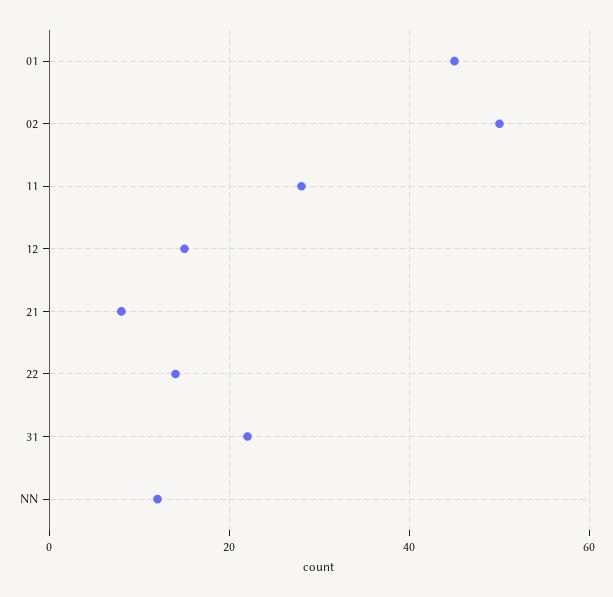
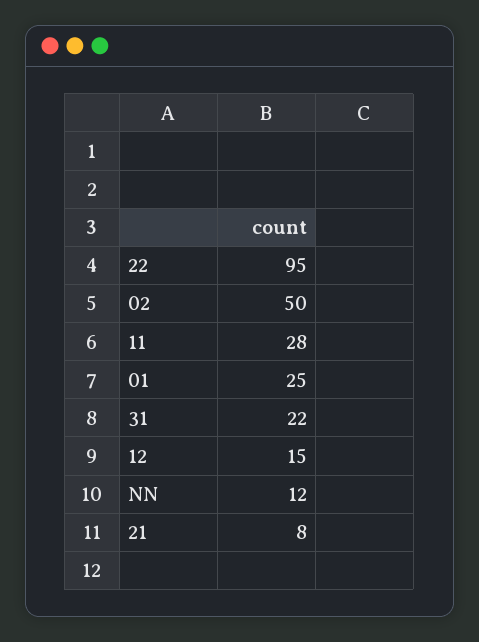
  {
-   "01": 45,
+   "01": 25,
    "02": 50,
    "11": 28,
    "12": 15,
    "21": 8,
-   "22": 15,
+   "22": 95,
    "31": 22,
    "NN": 12
  }

